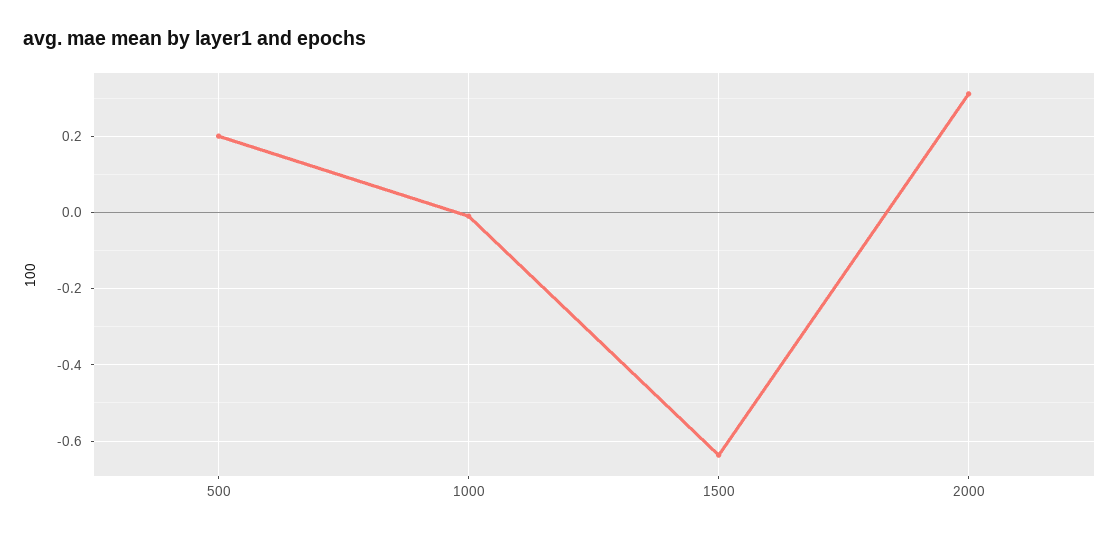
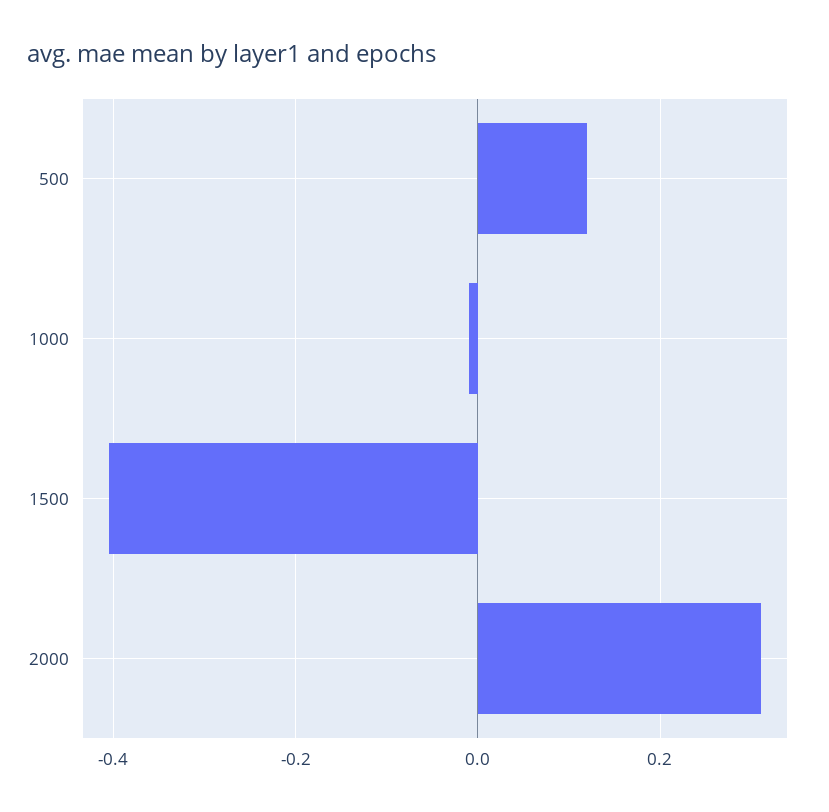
  {
-   "500": 0.2,
+   "500": 0.12,
    "1000": 0,
-   "1500": -0.64,
+   "1500": -0.4,
    "2000": 0.32
  }

